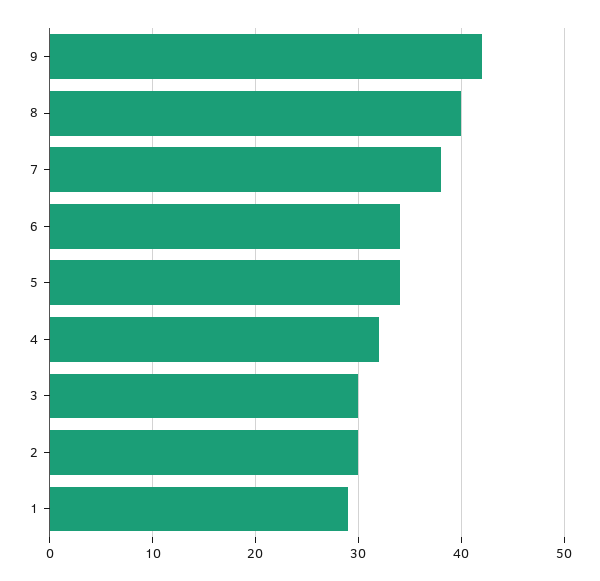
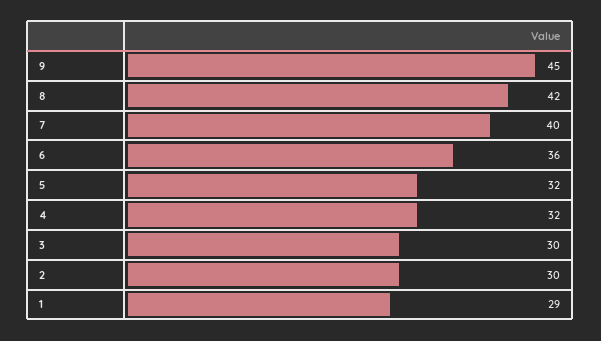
  {
-   "9": 42,
+   "9": 45,
-   "8": 40,
+   "8": 42,
-   "7": 38,
+   "7": 40,
-   "6": 34,
+   "6": 36,
-   "5": 34,
+   "5": 32,
    "4": 32,
    "3": 30,
    "2": 30,
    "1": 29
  }

